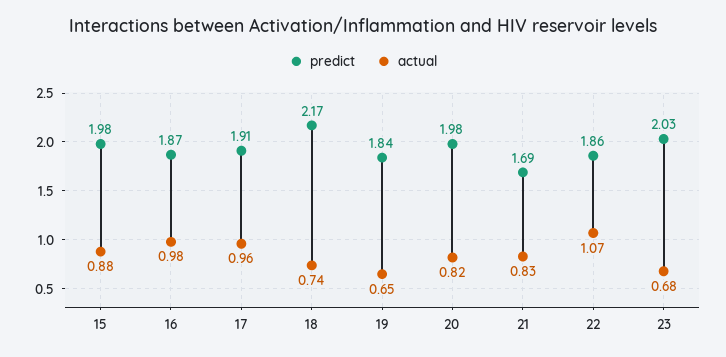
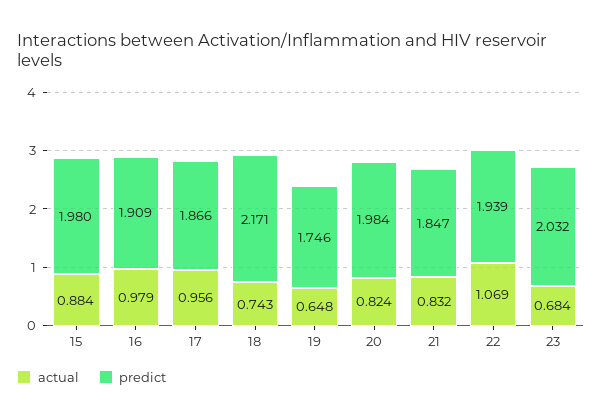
  {
    "predict": {
      "15": 1.98,
-     "16": 1.87,
+     "16": 1.909,
-     "17": 1.91,
+     "17": 1.866,
      "18": 2.171,
-     "19": 1.84,
+     "19": 1.746,
      "20": 1.984,
-     "21": 1.69,
+     "21": 1.847,
-     "22": 1.86,
+     "22": 1.939,
      "23": 2.032
    },
    "actual": {
      "15": 0.884,
      "16": 0.979,
      "17": 0.956,
      "18": 0.743,
      "19": 0.648,
      "20": 0.824,
      "21": 0.832,
      "22": 1.069,
      "23": 0.684
    }
  }

